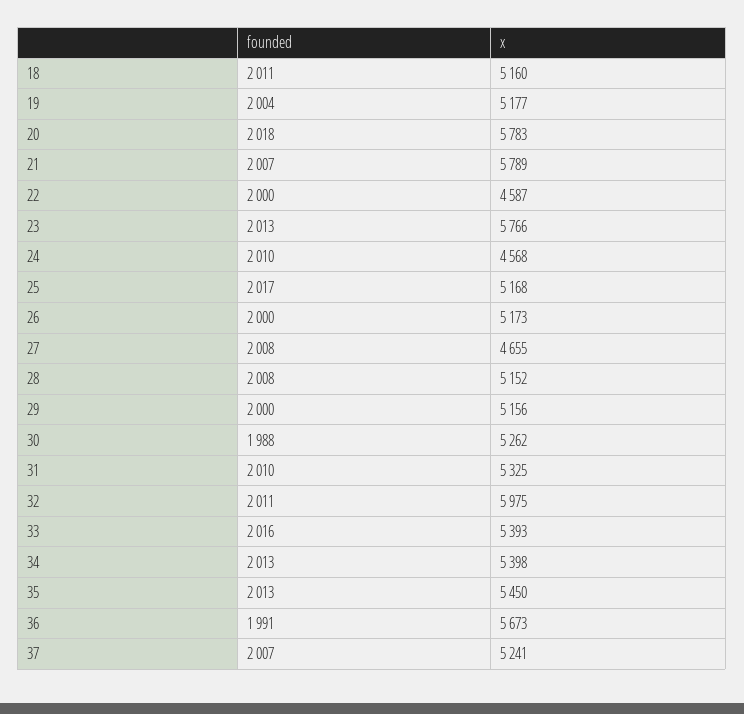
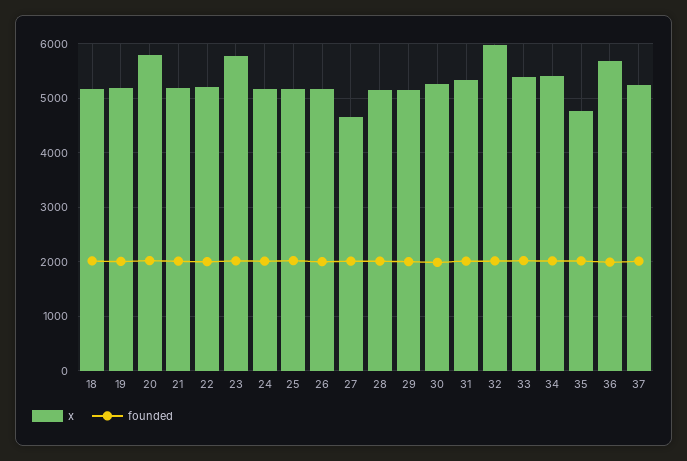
  {
    "founded": {
      "18": 2011,
      "19": 2004,
      "20": 2018,
      "21": 2007,
      "22": 2000,
      "23": 2013,
      "24": 2010,
      "25": 2017,
      "26": 2000,
      "27": 2008,
      "28": 2008,
      "29": 2000,
      "30": 1988,
      "31": 2010,
      "32": 2011,
      "33": 2016,
      "34": 2013,
      "35": 2013,
      "36": 1991,
      "37": 2007
    },
    "x": {
      "18": 5160,
      "19": 5177,
      "20": 5783,
-     "21": 5789,
+     "21": 5200,
-     "22": 4587,
+     "22": 5200,
      "23": 5766,
-     "24": 4568,
+     "24": 5200,
      "25": 5168,
      "26": 5173,
      "27": 4655,
      "28": 5152,
      "29": 5156,
      "30": 5262,
      "31": 5325,
      "32": 5975,
      "33": 5393,
      "34": 5398,
-     "35": 5450,
+     "35": 4800,
      "36": 5673,
      "37": 5241
    }
  }

